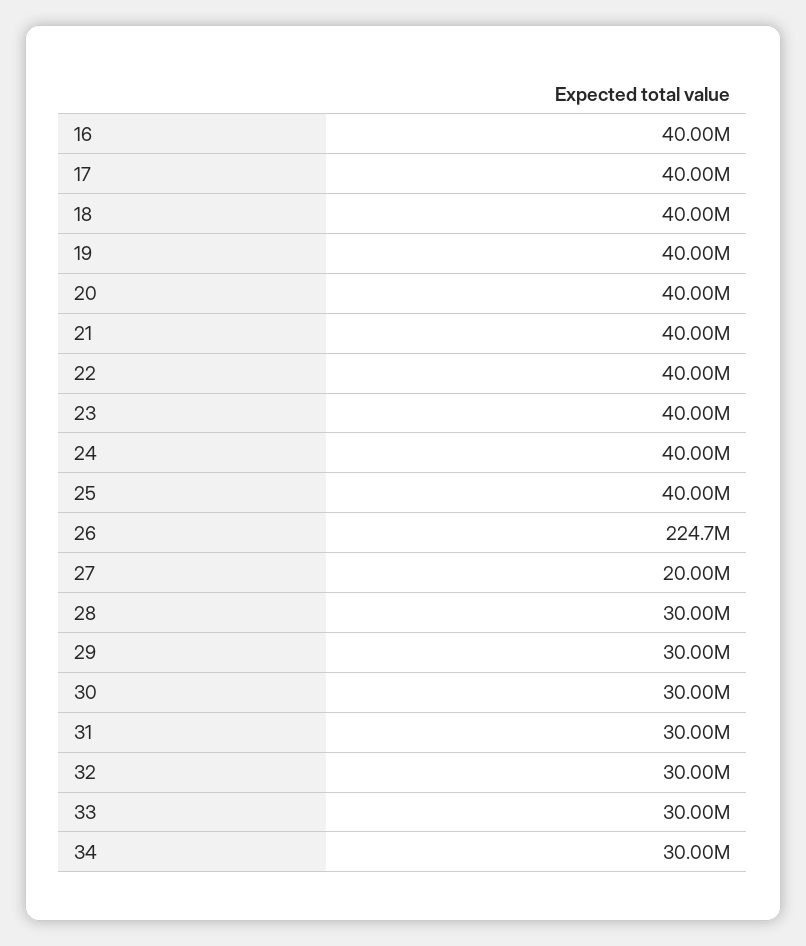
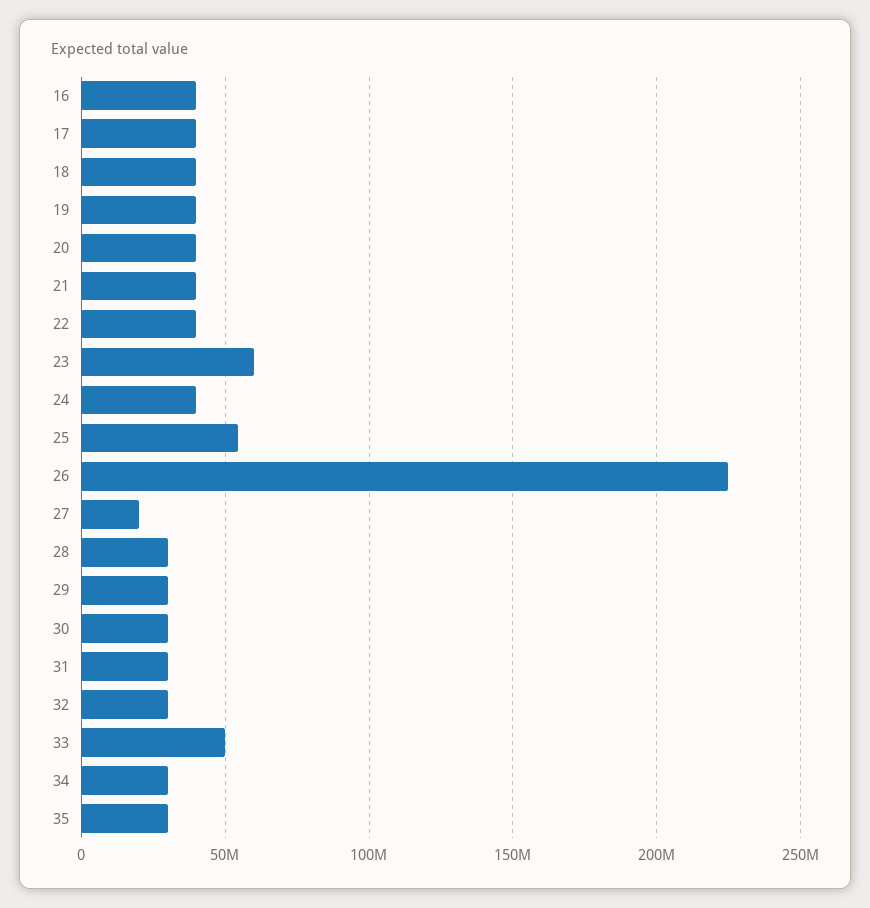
  {
    "16": 40000000,
    "17": 40000000,
    "18": 40000000,
    "19": 40000000,
    "20": 40000000,
    "21": 40000000,
    "22": 40000000,
-   "23": 40000000,
+   "23": 60000000,
    "24": 40000000,
-   "25": 40000000,
+   "25": 55000000,
    "26": 224700000,
    "27": 20000000,
    "28": 30000000,
    "29": 30000000,
    "30": 30000000,
    "31": 30000000,
    "32": 30000000,
-   "33": 30000000,
+   "33": 50000000,
-   "34": 30000000
+   "34": 30000000,
+   "35": 30000000
  }

